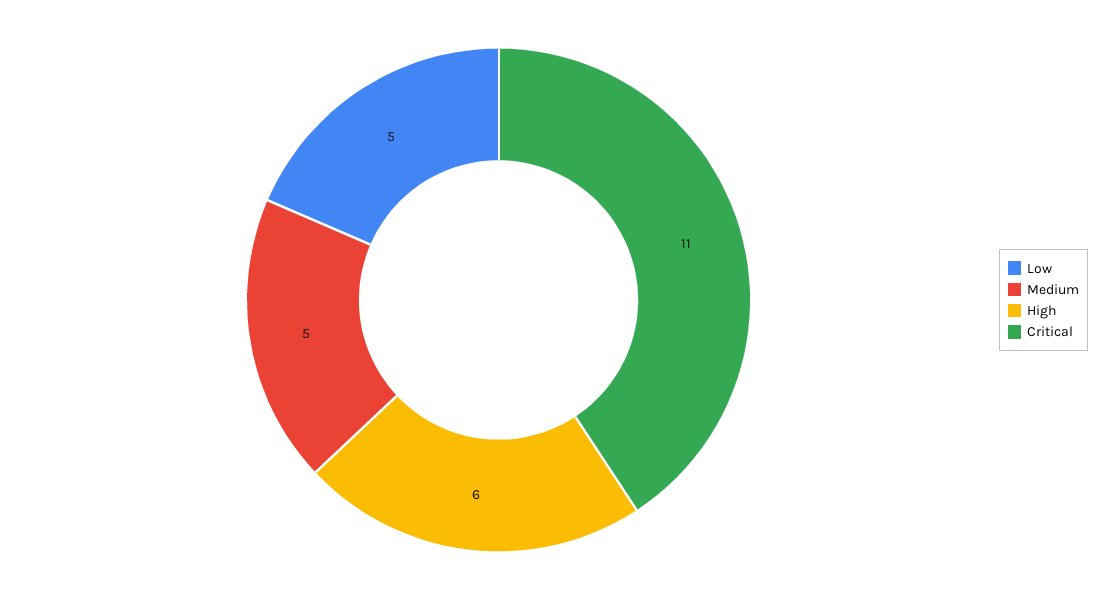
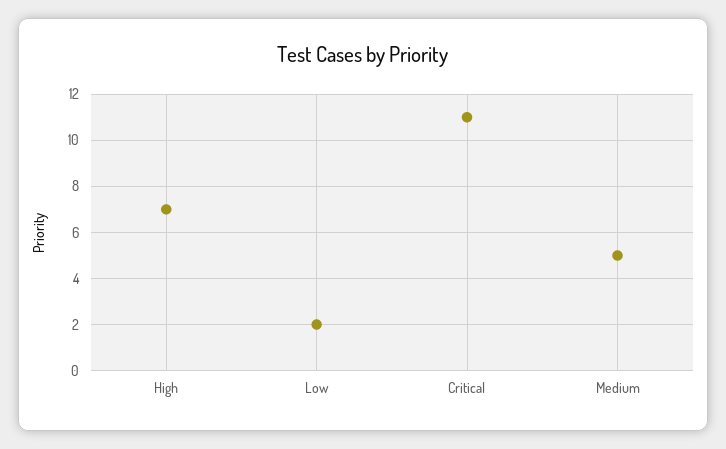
  {
-   "Low": 5,
+   "Low": 2,
    "Medium": 5,
-   "High": 6,
+   "High": 7,
    "Critical": 11
  }

